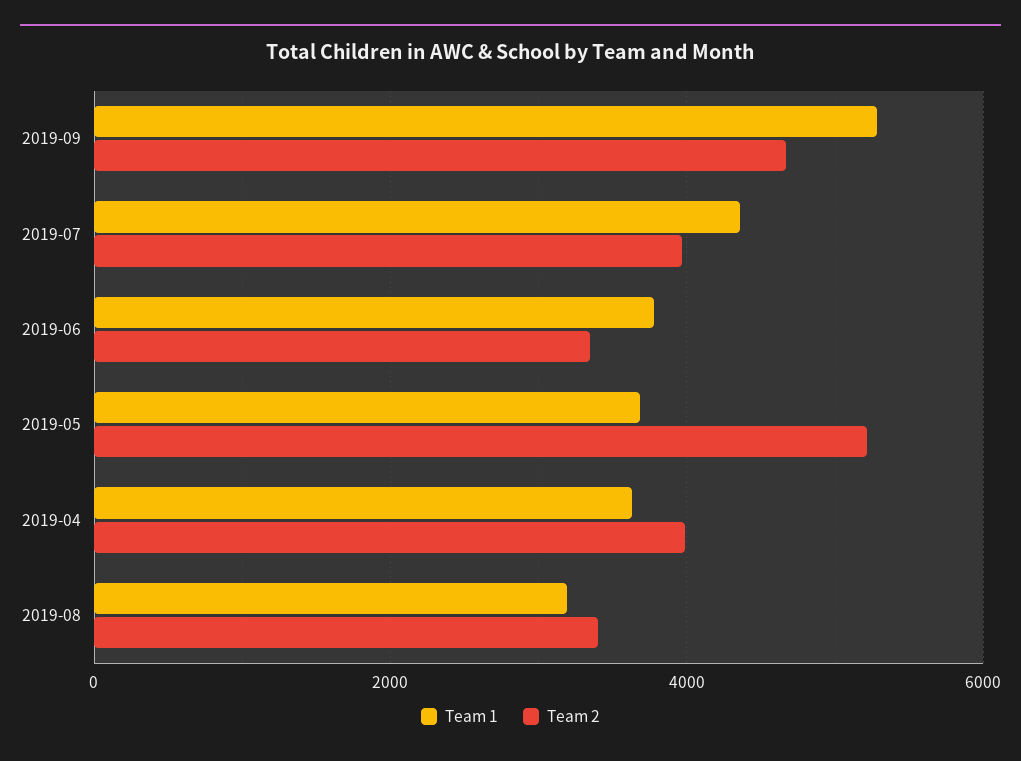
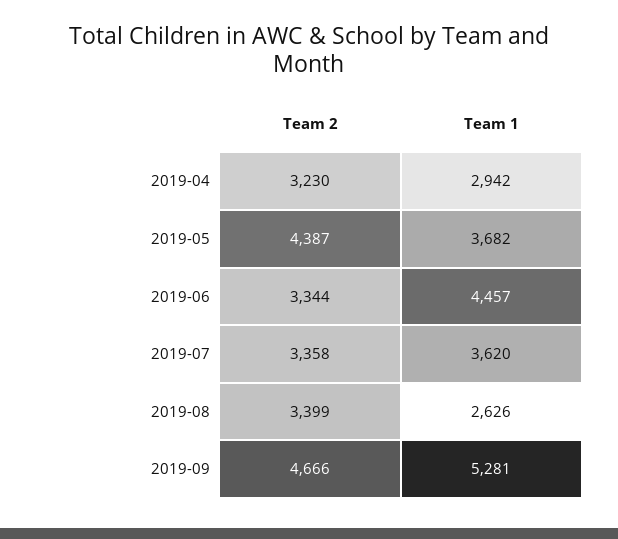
  {
    "Team 1": {
      "2019-09": 5281,
-     "2019-07": 4400,
+     "2019-07": 3620,
-     "2019-06": 3800,
+     "2019-06": 4457,
      "2019-05": 3682,
-     "2019-04": 3600,
+     "2019-04": 2942,
-     "2019-08": 3200
+     "2019-08": 2626
    },
    "Team 2": {
      "2019-09": 4666,
-     "2019-07": 4000,
+     "2019-07": 3358,
      "2019-06": 3344,
-     "2019-05": 5200,
+     "2019-05": 4387,
-     "2019-04": 4000,
+     "2019-04": 3230,
      "2019-08": 3399
    }
  }

